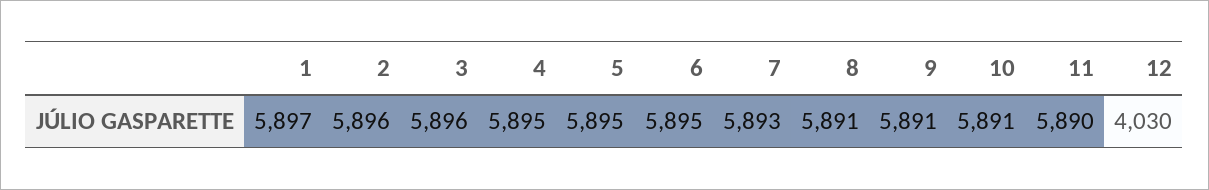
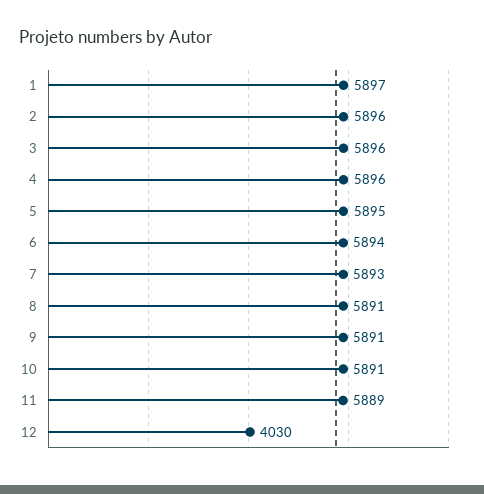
  {
    "1": 5897,
    "2": 5896,
    "3": 5896,
-   "4": 5895,
+   "4": 5896,
    "5": 5895,
-   "6": 5895,
+   "6": 5894,
    "7": 5893,
    "8": 5891,
    "9": 5891,
    "10": 5891,
-   "11": 5890,
+   "11": 5889,
    "12": 4030
  }

